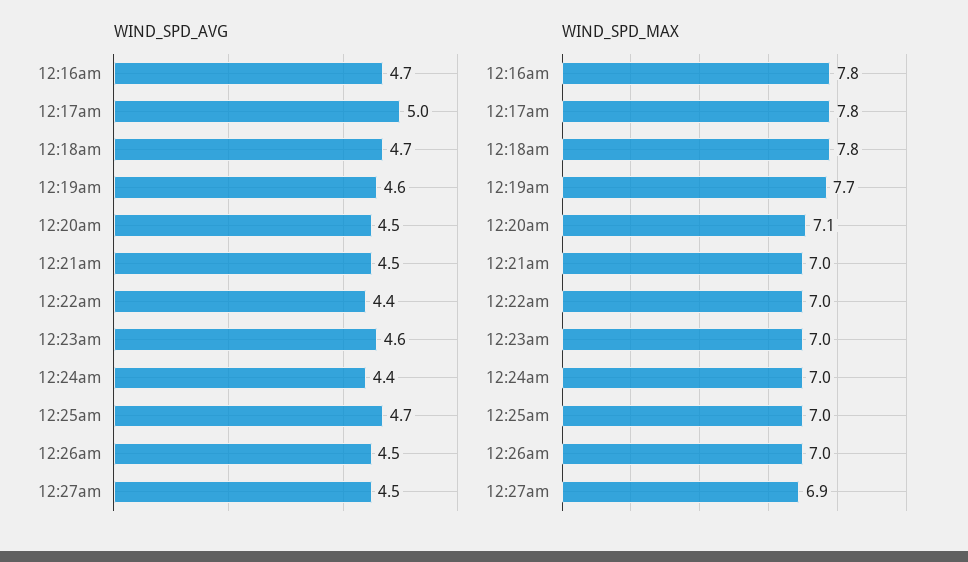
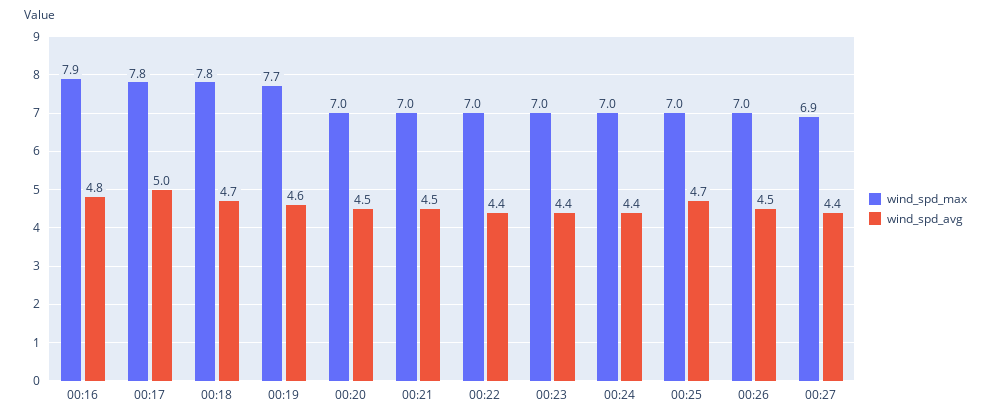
  {
    "WIND_SPD_AVG": {
-     "12:16am": 4.7,
+     "12:16am": 4.8,
      "12:17am": 5,
      "12:18am": 4.7,
      "12:19am": 4.6,
      "12:20am": 4.5,
      "12:21am": 4.5,
      "12:22am": 4.4,
-     "12:23am": 4.6,
+     "12:23am": 4.4,
      "12:24am": 4.4,
      "12:25am": 4.7,
      "12:26am": 4.5,
-     "12:27am": 4.5
+     "12:27am": 4.4
    },
    "WIND_SPD_MAX": {
-     "12:16am": 7.8,
+     "12:16am": 7.9,
      "12:17am": 7.8,
      "12:18am": 7.8,
      "12:19am": 7.7,
-     "12:20am": 7.1,
+     "12:20am": 7,
      "12:21am": 7,
      "12:22am": 7,
      "12:23am": 7,
      "12:24am": 7,
      "12:25am": 7,
      "12:26am": 7,
      "12:27am": 6.9
    }
  }

